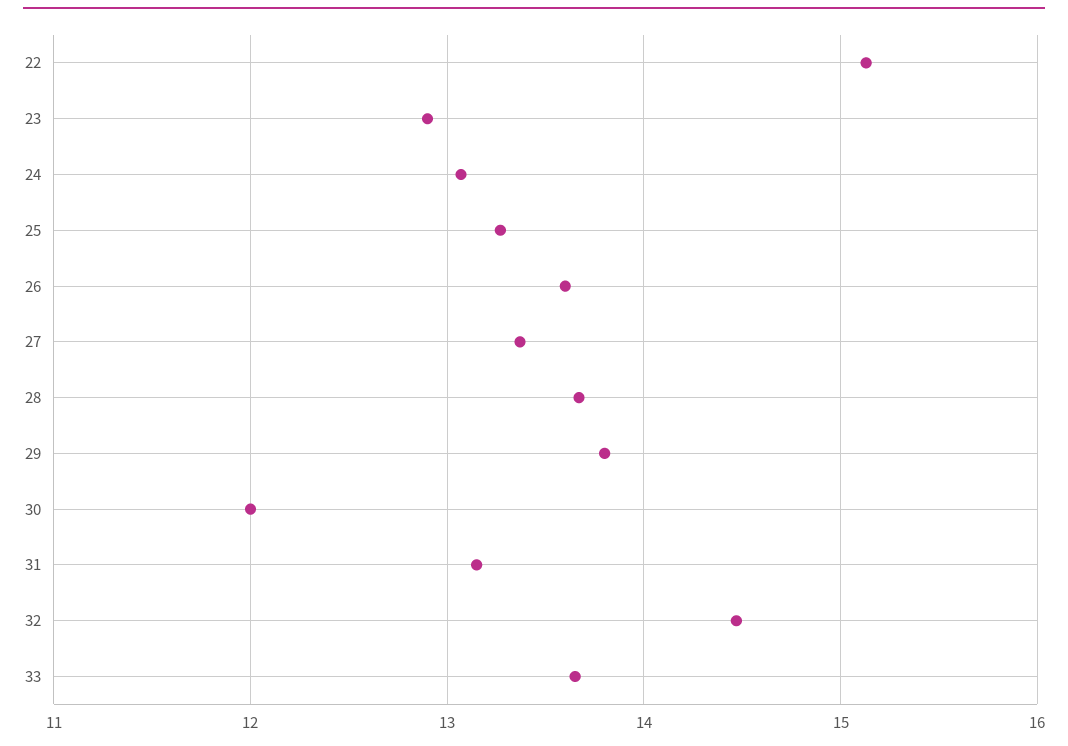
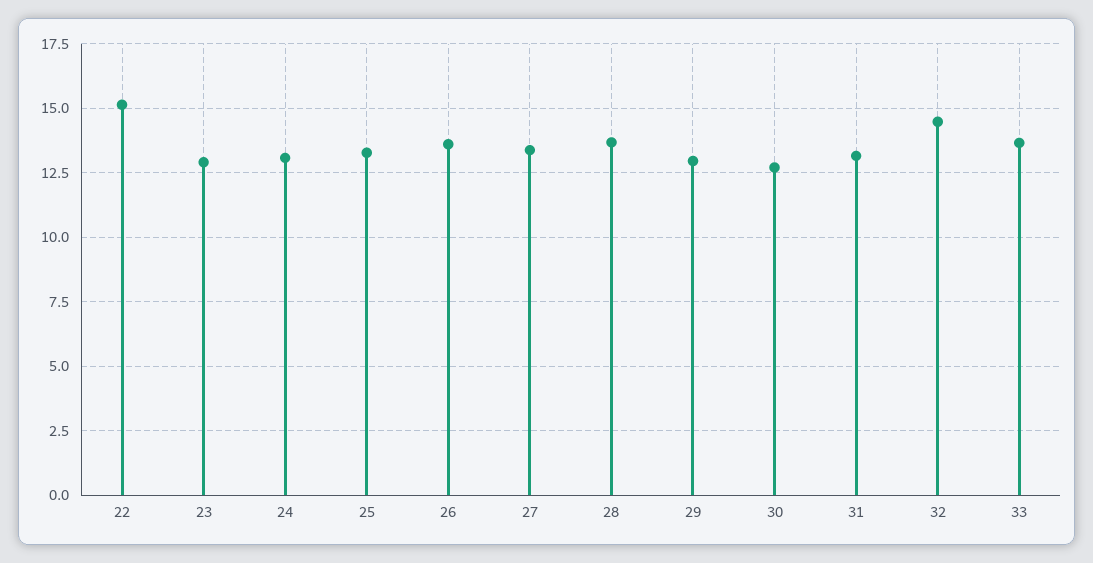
  {
    "22": 15.1,
    "23": 12.9,
    "24": 13.1,
    "25": 13.3,
    "26": 13.6,
    "27": 13.4,
    "28": 13.7,
-   "29": 13.8,
+   "29": 13,
-   "30": 12,
+   "30": 12.75,
    "31": 13.2,
    "32": 14.5,
    "33": 13.7
  }

